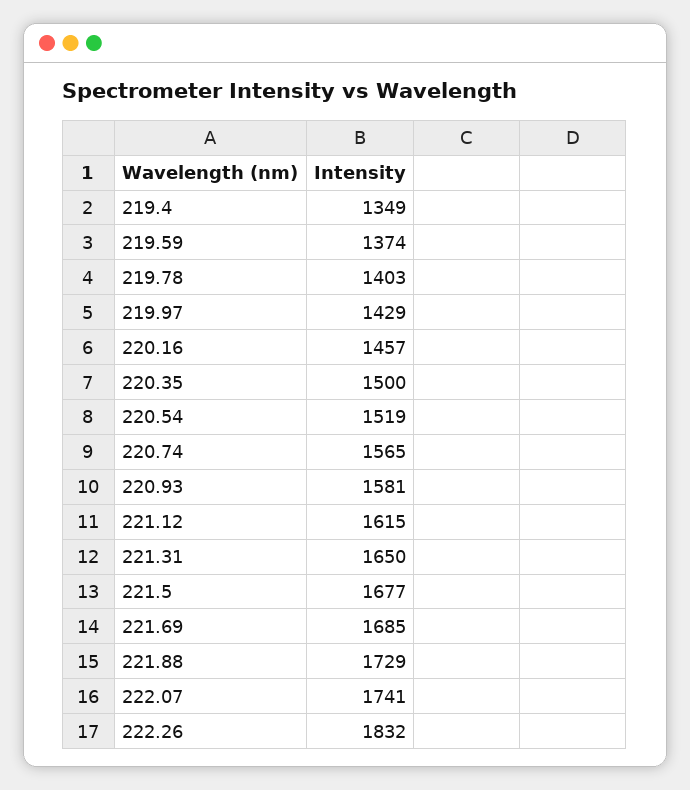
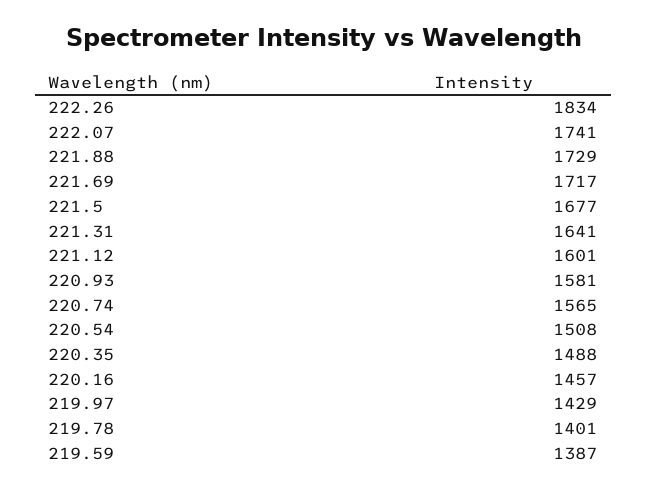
  {
-   "219.4": 1349,
-   "219.59": 1374,
+   "219.59": 1387,
-   "219.78": 1403,
+   "219.78": 1401,
    "219.97": 1429,
    "220.16": 1457,
-   "220.35": 1500,
+   "220.35": 1488,
-   "220.54": 1519,
+   "220.54": 1508,
    "220.74": 1565,
    "220.93": 1581,
-   "221.12": 1615,
+   "221.12": 1601,
-   "221.31": 1650,
+   "221.31": 1641,
    "221.5": 1677,
-   "221.69": 1685,
+   "221.69": 1717,
    "221.88": 1729,
    "222.07": 1741,
-   "222.26": 1832
+   "222.26": 1834
  }

